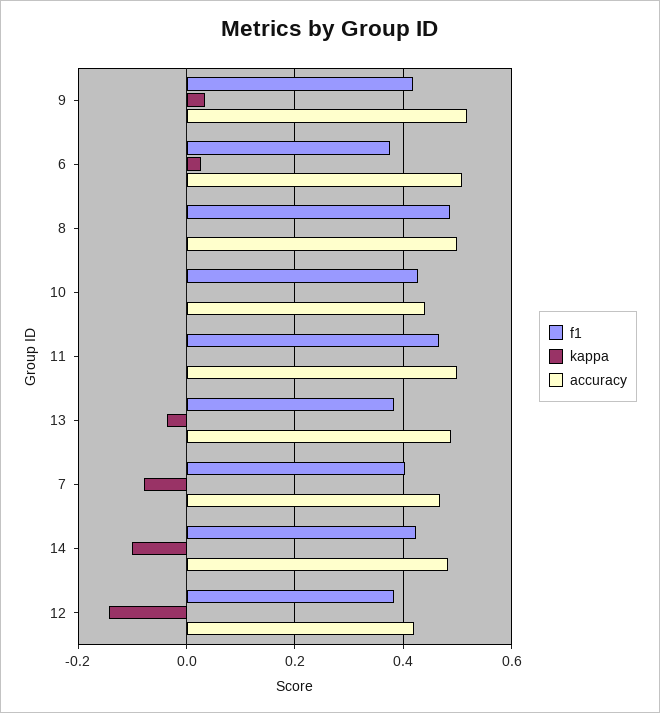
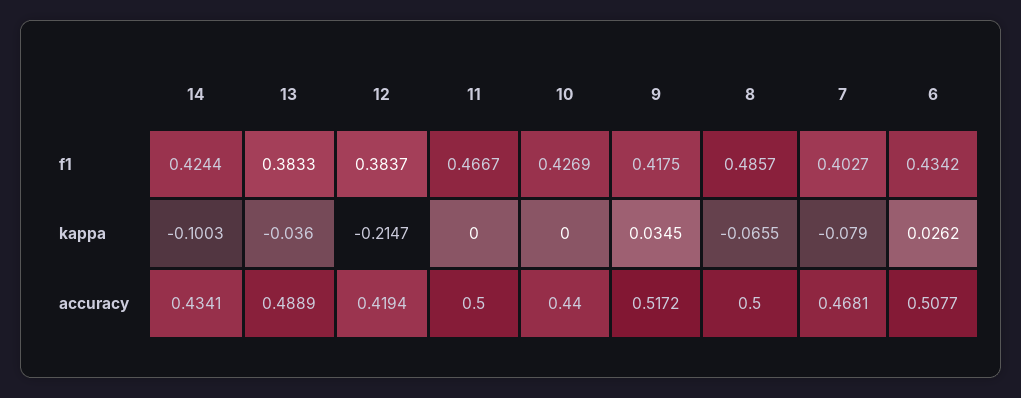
  {
    "f1": {
      "9": 0.4175,
-     "6": 0.38,
+     "6": 0.4342,
      "8": 0.4857,
      "10": 0.4269,
      "11": 0.4667,
      "13": 0.3833,
      "7": 0.4027,
      "14": 0.4244,
      "12": 0.3837
    },
    "kappa": {
      "9": 0.0345,
      "6": 0.0262,
-     "8": 0,
+     "8": -0.0655,
      "10": 0,
      "11": 0,
      "13": -0.036,
      "7": -0.079,
      "14": -0.1003,
-     "12": -0.14
+     "12": -0.2147
    },
    "accuracy": {
      "9": 0.5172,
      "6": 0.5077,
      "8": 0.5,
      "10": 0.44,
      "11": 0.5,
      "13": 0.4889,
      "7": 0.4681,
-     "14": 0.48,
+     "14": 0.4341,
      "12": 0.4194
    }
  }

